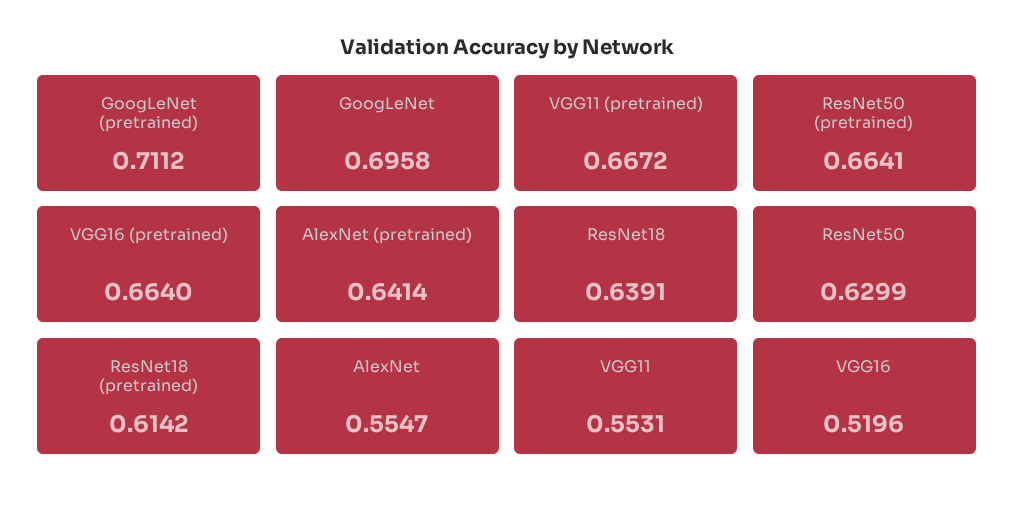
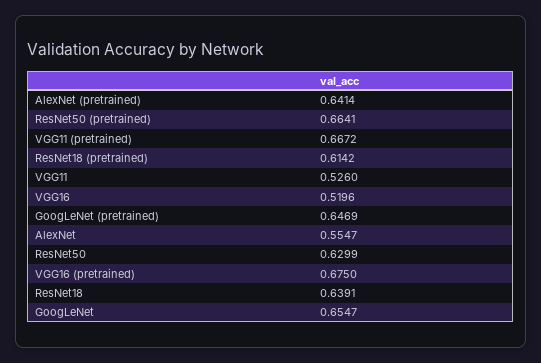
  {
-   "GoogLeNet (pretrained)": 0.7112,
+   "GoogLeNet (pretrained)": 0.6469,
-   "GoogLeNet": 0.6958,
+   "GoogLeNet": 0.6547,
    "VGG11 (pretrained)": 0.6672,
    "ResNet50 (pretrained)": 0.6641,
-   "VGG16 (pretrained)": 0.664,
+   "VGG16 (pretrained)": 0.675,
    "AlexNet (pretrained)": 0.6414,
    "ResNet18": 0.6391,
    "ResNet50": 0.6299,
    "ResNet18 (pretrained)": 0.6142,
    "AlexNet": 0.5547,
-   "VGG11": 0.5531,
+   "VGG11": 0.526,
    "VGG16": 0.5196
  }

